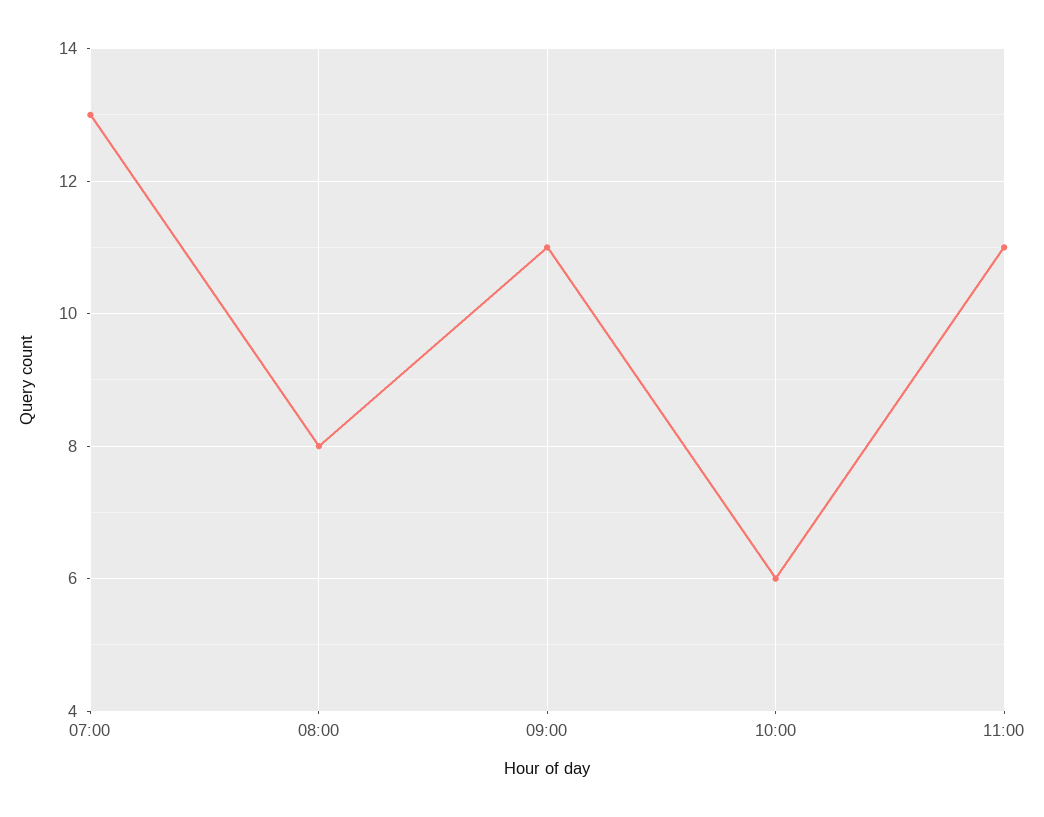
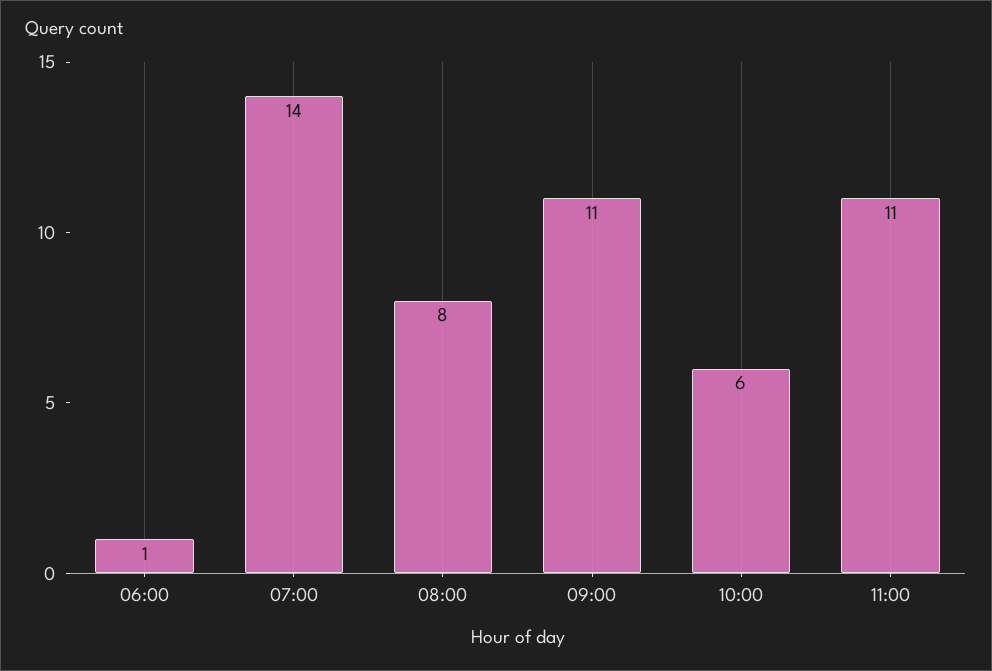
  {
-   "07:00": 13,
+   "07:00": 14,
    "08:00": 8,
    "09:00": 11,
    "10:00": 6,
-   "11:00": 11
+   "11:00": 11,
+   "06:00": 1
  }

